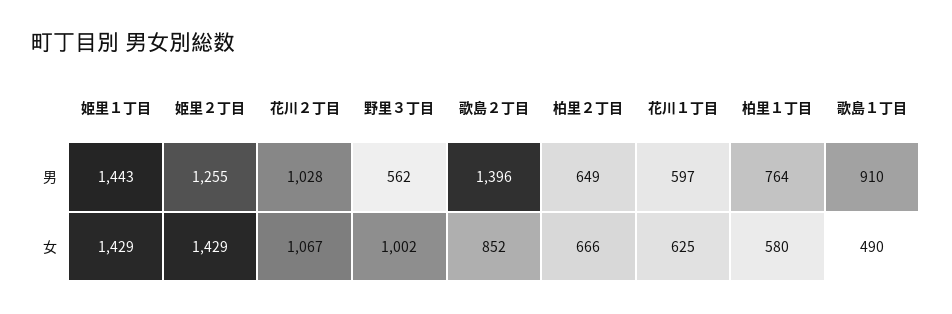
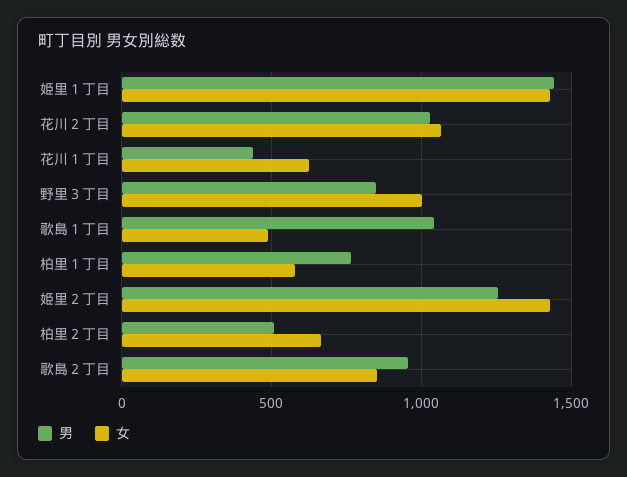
  {
    "男": {
      "姫里１丁目": 1443,
      "姫里２丁目": 1255,
      "花川２丁目": 1028,
-     "野里３丁目": 562,
+     "野里３丁目": 850,
-     "歌島２丁目": 1396,
+     "歌島２丁目": 950,
-     "柏里２丁目": 649,
+     "柏里２丁目": 500,
-     "花川１丁目": 597,
+     "花川１丁目": 450,
      "柏里１丁目": 764,
-     "歌島１丁目": 910
+     "歌島１丁目": 1050
    },
    "女": {
      "姫里１丁目": 1429,
      "姫里２丁目": 1429,
      "花川２丁目": 1067,
      "野里３丁目": 1002,
      "歌島２丁目": 852,
      "柏里２丁目": 666,
      "花川１丁目": 625,
      "柏里１丁目": 580,
      "歌島１丁目": 490
    }
  }

